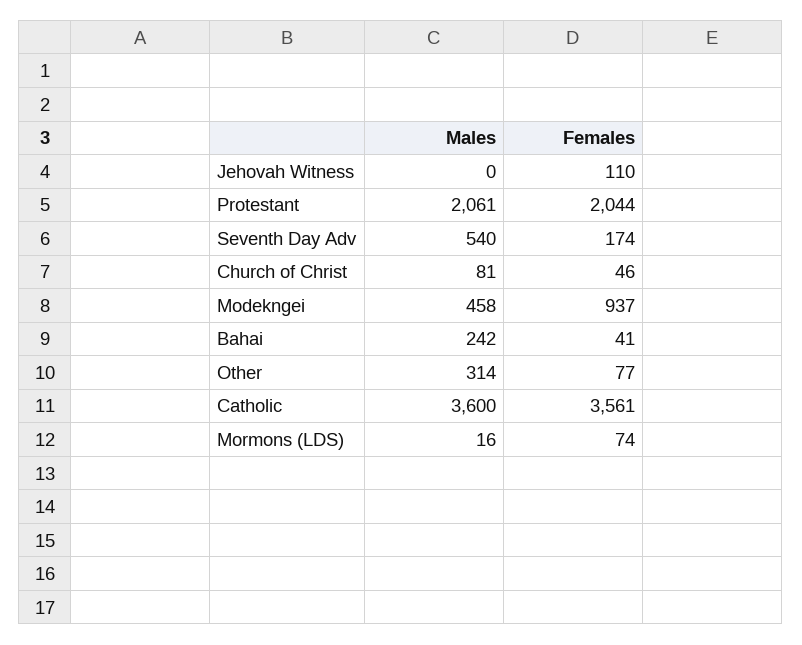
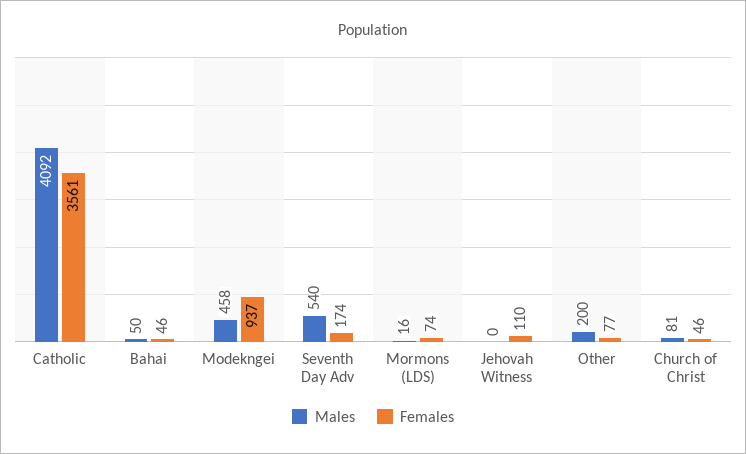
  {
    "Males": {
      "Jehovah Witness": 0,
-     "Protestant": 2061,
      "Seventh Day Adv": 540,
      "Church of Christ": 81,
      "Modekngei": 458,
-     "Bahai": 242,
+     "Bahai": 50,
-     "Other": 314,
+     "Other": 200,
-     "Catholic": 3600,
+     "Catholic": 4092,
      "Mormons (LDS)": 16
    },
    "Females": {
      "Jehovah Witness": 110,
-     "Protestant": 2044,
      "Seventh Day Adv": 174,
      "Church of Christ": 46,
      "Modekngei": 937,
-     "Bahai": 41,
+     "Bahai": 46,
      "Other": 77,
      "Catholic": 3561,
      "Mormons (LDS)": 74
    }
  }

